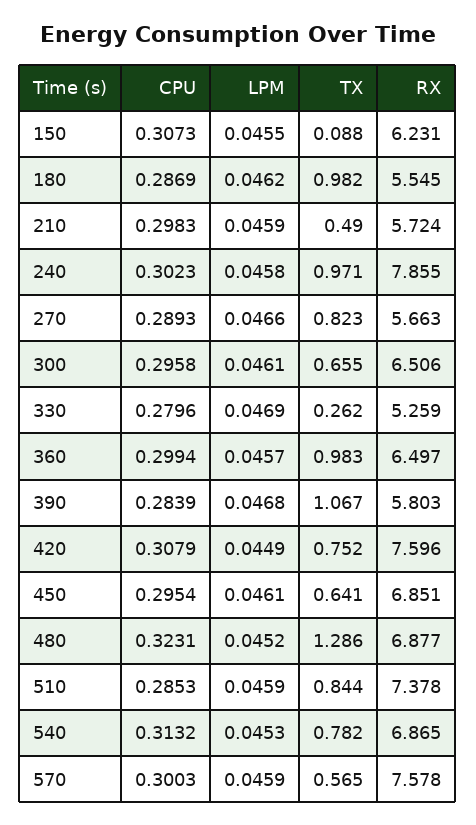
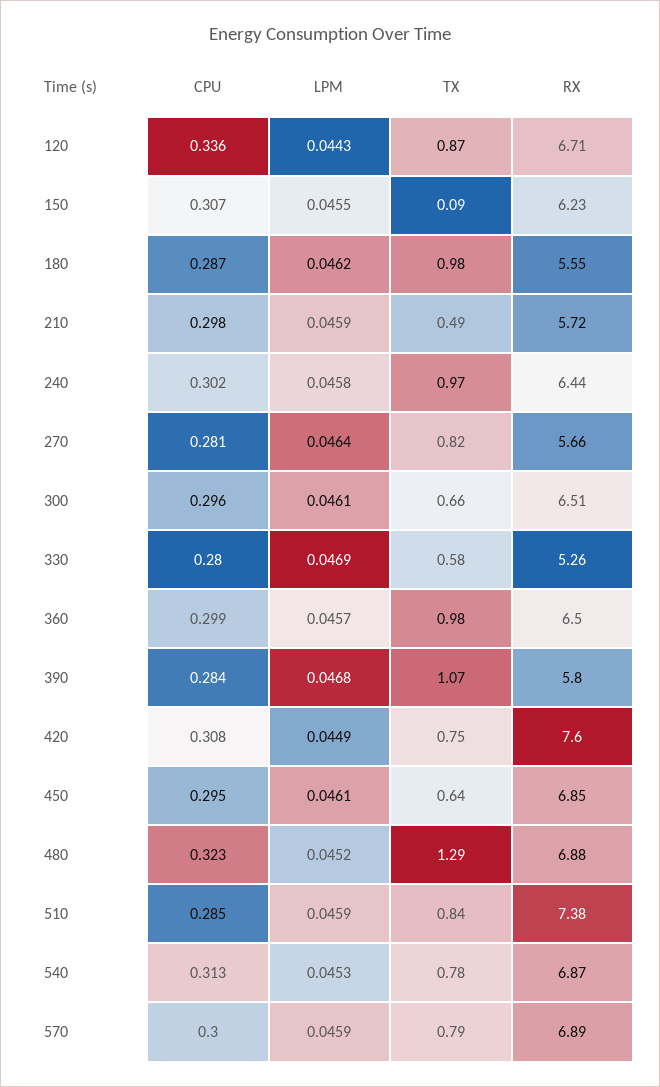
  {
    "CPU": {
      "150": 0.3073,
      "180": 0.2869,
      "210": 0.2983,
      "240": 0.3023,
-     "270": 0.2893,
+     "270": 0.281,
      "300": 0.2958,
      "330": 0.2796,
      "360": 0.2994,
      "390": 0.2839,
      "420": 0.3079,
      "450": 0.2954,
      "480": 0.3231,
      "510": 0.2853,
      "540": 0.3132,
-     "570": 0.3003
+     "570": 0.3003,
+     "120": 0.336
    },
    "LPM": {
      "150": 0.0455,
      "180": 0.0462,
      "210": 0.0459,
      "240": 0.0458,
-     "270": 0.0466,
+     "270": 0.0464,
      "300": 0.0461,
      "330": 0.0469,
      "360": 0.0457,
      "390": 0.0468,
      "420": 0.0449,
      "450": 0.0461,
      "480": 0.0452,
      "510": 0.0459,
      "540": 0.0453,
-     "570": 0.0459
+     "570": 0.0459,
+     "120": 0.0443
    },
    "TX": {
      "150": 0.088,
      "180": 0.982,
      "210": 0.49,
      "240": 0.971,
      "270": 0.823,
      "300": 0.655,
-     "330": 0.262,
+     "330": 0.58,
      "360": 0.983,
      "390": 1.067,
      "420": 0.752,
      "450": 0.641,
      "480": 1.286,
      "510": 0.844,
      "540": 0.782,
-     "570": 0.565
+     "570": 0.79,
+     "120": 0.87
    },
    "RX": {
      "150": 6.231,
      "180": 5.545,
      "210": 5.724,
-     "240": 7.855,
+     "240": 6.44,
      "270": 5.663,
      "300": 6.506,
      "330": 5.259,
      "360": 6.497,
      "390": 5.803,
      "420": 7.596,
      "450": 6.851,
      "480": 6.877,
      "510": 7.378,
      "540": 6.865,
-     "570": 7.578
+     "570": 6.89,
+     "120": 6.71
    }
  }

